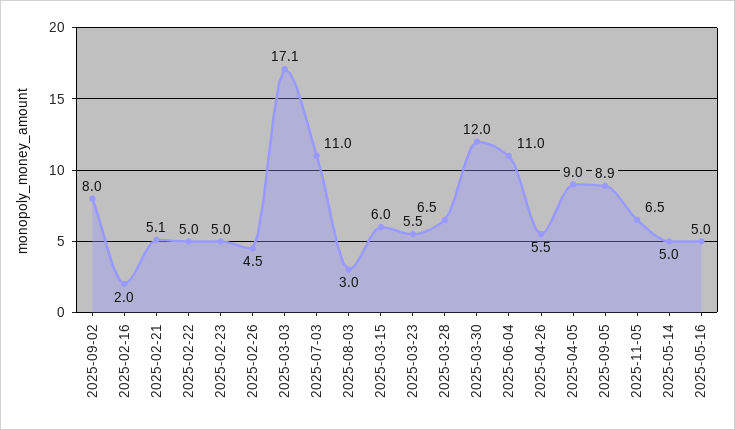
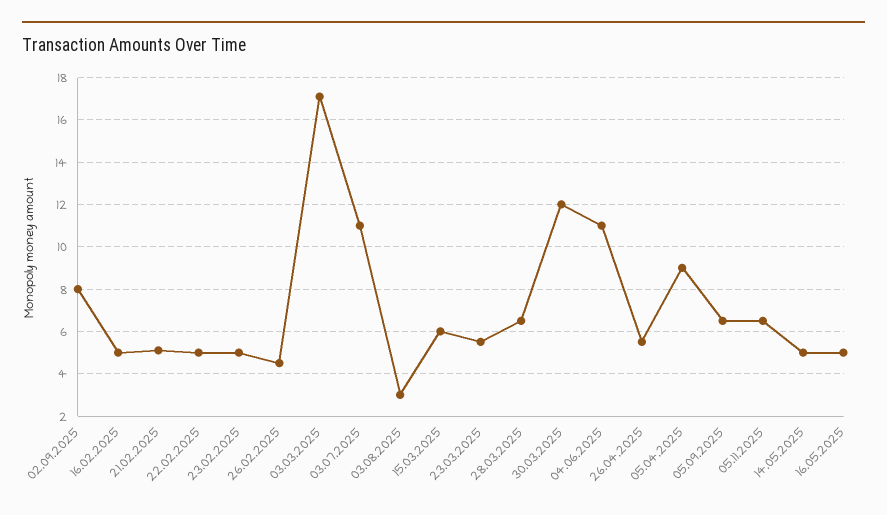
  {
    "2025-09-02": 8,
-   "2025-02-16": 2,
+   "2025-02-16": 5,
    "2025-02-21": 5.1,
    "2025-02-22": 5,
    "2025-02-23": 5,
    "2025-02-26": 4.5,
    "2025-03-03": 17.1,
    "2025-07-03": 11,
    "2025-08-03": 3,
    "2025-03-15": 6,
    "2025-03-23": 5.5,
    "2025-03-28": 6.5,
    "2025-03-30": 12,
    "2025-06-04": 11,
    "2025-04-26": 5.5,
    "2025-04-05": 9,
-   "2025-09-05": 8.9,
+   "2025-09-05": 6.5,
    "2025-11-05": 6.5,
    "2025-05-14": 5,
    "2025-05-16": 5
  }

